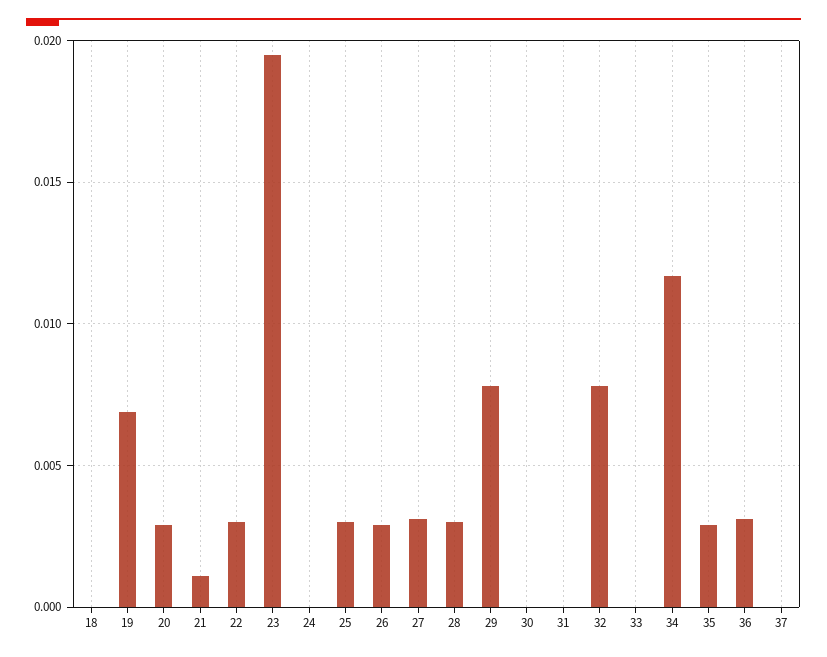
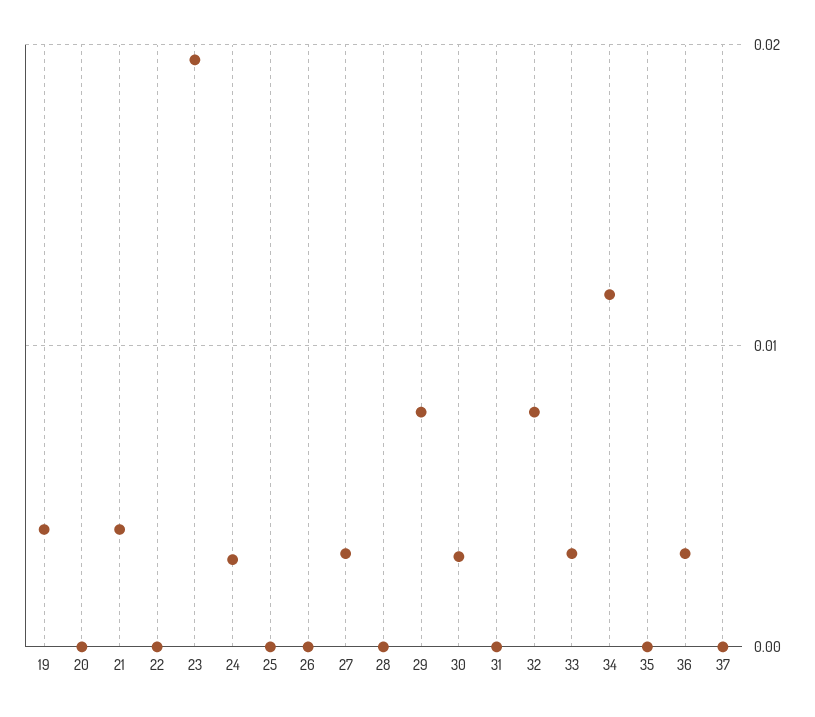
  {
-   "18": 0,
-   "19": 0.007,
+   "19": 0.004,
-   "20": 0.003,
+   "20": 0,
-   "21": 0.001,
+   "21": 0.004,
-   "22": 0.003,
+   "22": 0,
    "23": 0.0195,
-   "24": 0,
+   "24": 0.003,
-   "25": 0.003,
+   "25": 0,
-   "26": 0.003,
+   "26": 0,
    "27": 0.003,
-   "28": 0.003,
+   "28": 0,
    "29": 0.008,
-   "30": 0,
+   "30": 0.003,
    "31": 0,
    "32": 0.008,
-   "33": 0,
+   "33": 0.003,
    "34": 0.0115,
-   "35": 0.003,
+   "35": 0,
    "36": 0.003,
    "37": 0
  }

